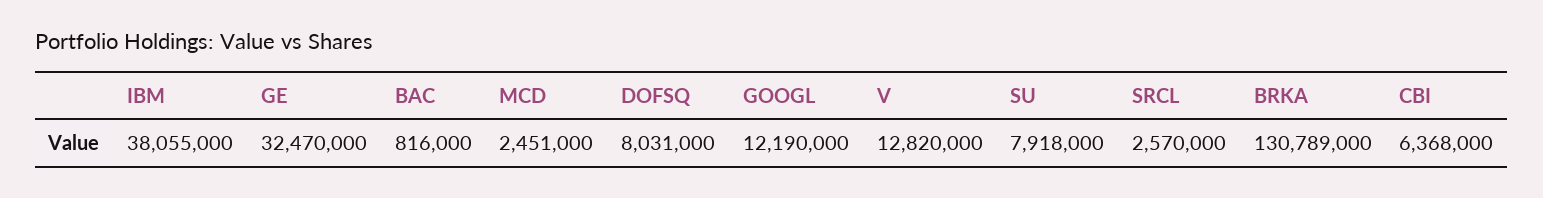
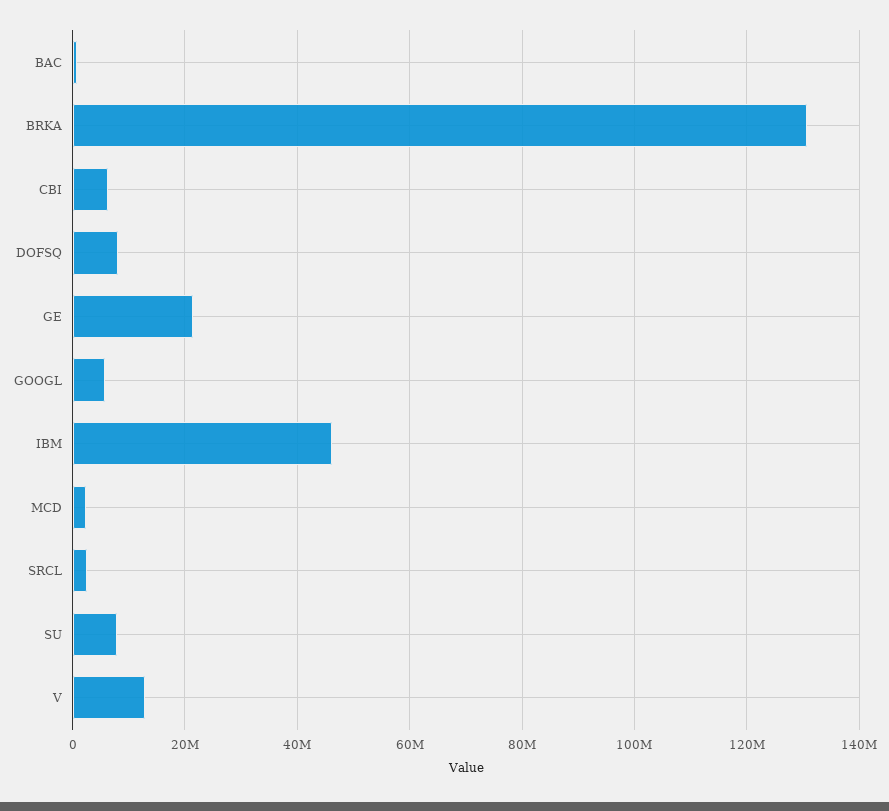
  {
-   "IBM": 38055000,
+   "IBM": 46000000,
-   "GE": 32470000,
+   "GE": 22000000,
    "BAC": 816000,
    "MCD": 2451000,
    "DOFSQ": 8031000,
-   "GOOGL": 12190000,
+   "GOOGL": 6000000,
    "V": 12820000,
    "SU": 7918000,
    "SRCL": 2570000,
    "BRKA": 130789000,
    "CBI": 6368000
  }

